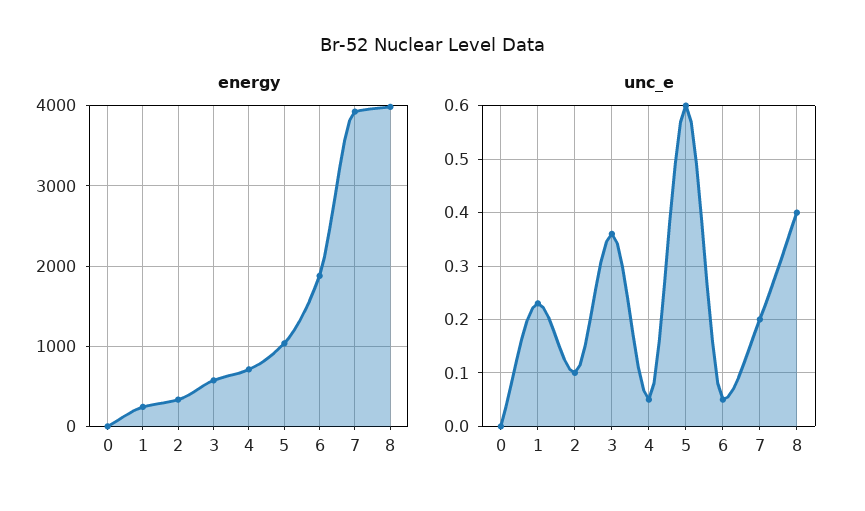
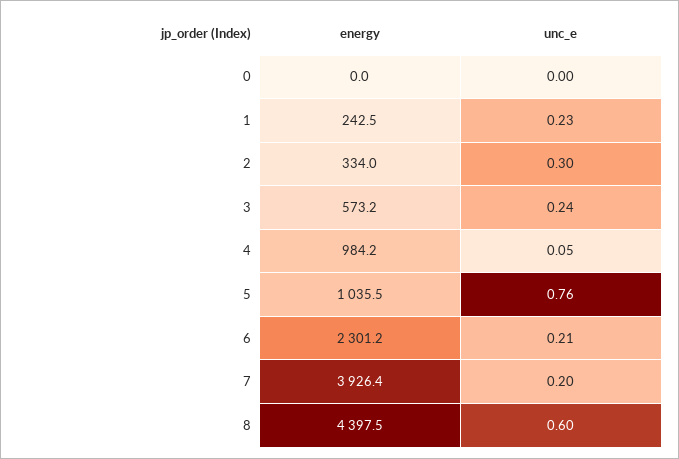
  {
    "energy": {
      "0": 0,
      "1": 242.5,
      "2": 334,
      "3": 573.2,
-     "4": 700,
+     "4": 984.2,
      "5": 1035.5,
-     "6": 1900,
+     "6": 2301.2,
      "7": 3926.4,
-     "8": 4000
+     "8": 4397.5
    },
    "unc_e": {
      "0": 0,
      "1": 0.23,
-     "2": 0.1,
+     "2": 0.3,
-     "3": 0.35,
+     "3": 0.24,
      "4": 0.05,
-     "5": 0.6,
+     "5": 0.76,
-     "6": 0.05,
+     "6": 0.21,
      "7": 0.2,
-     "8": 0.4
+     "8": 0.6
    }
  }

